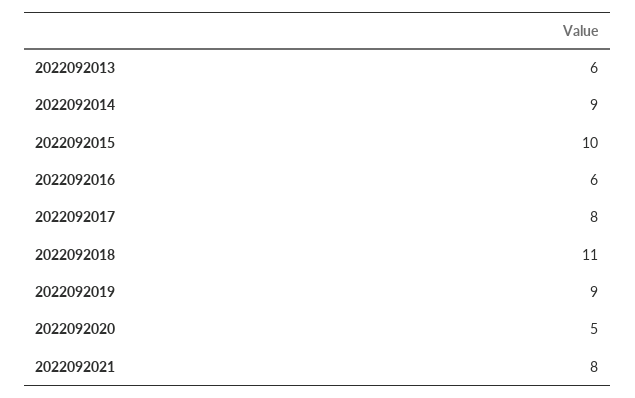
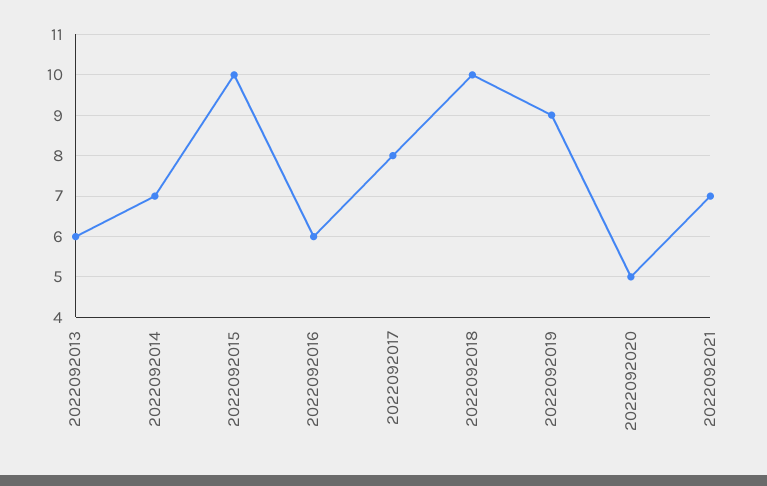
  {
    "2022092013": 6,
-   "2022092014": 9,
+   "2022092014": 7,
    "2022092015": 10,
    "2022092016": 6,
    "2022092017": 8,
-   "2022092018": 11,
+   "2022092018": 10,
    "2022092019": 9,
    "2022092020": 5,
-   "2022092021": 8
+   "2022092021": 7
  }

